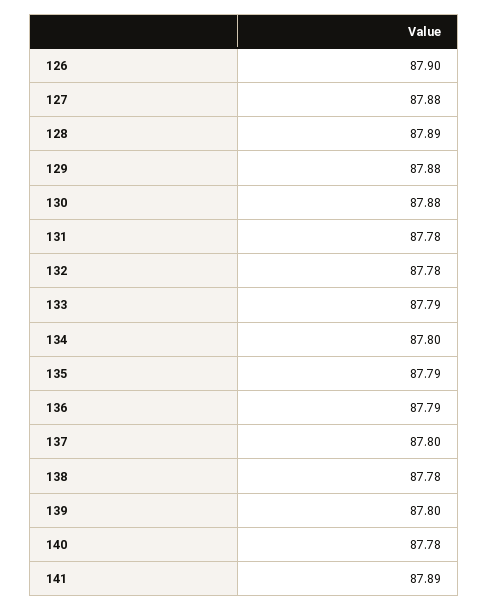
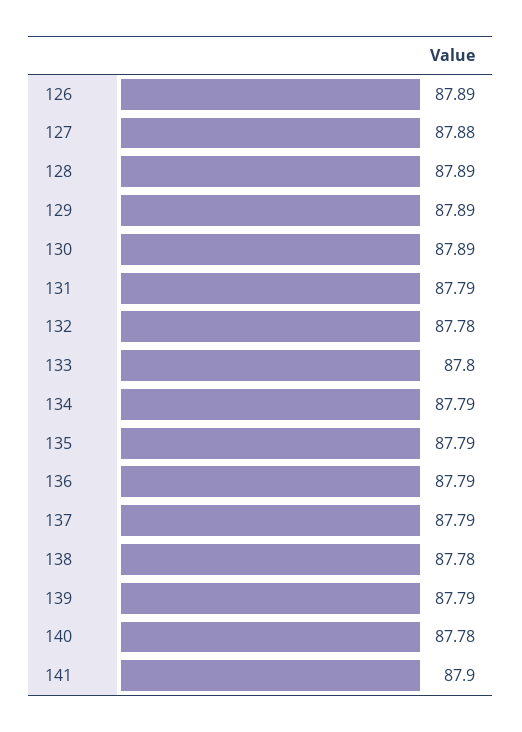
  {
-   "126": 87.9,
+   "126": 87.89,
    "127": 87.88,
    "128": 87.89,
-   "129": 87.88,
+   "129": 87.89,
-   "130": 87.88,
+   "130": 87.89,
-   "131": 87.78,
+   "131": 87.79,
    "132": 87.78,
-   "133": 87.79,
+   "133": 87.8,
-   "134": 87.8,
+   "134": 87.79,
    "135": 87.79,
    "136": 87.79,
-   "137": 87.8,
+   "137": 87.79,
    "138": 87.78,
-   "139": 87.8,
+   "139": 87.79,
    "140": 87.78,
-   "141": 87.89
+   "141": 87.9
  }

